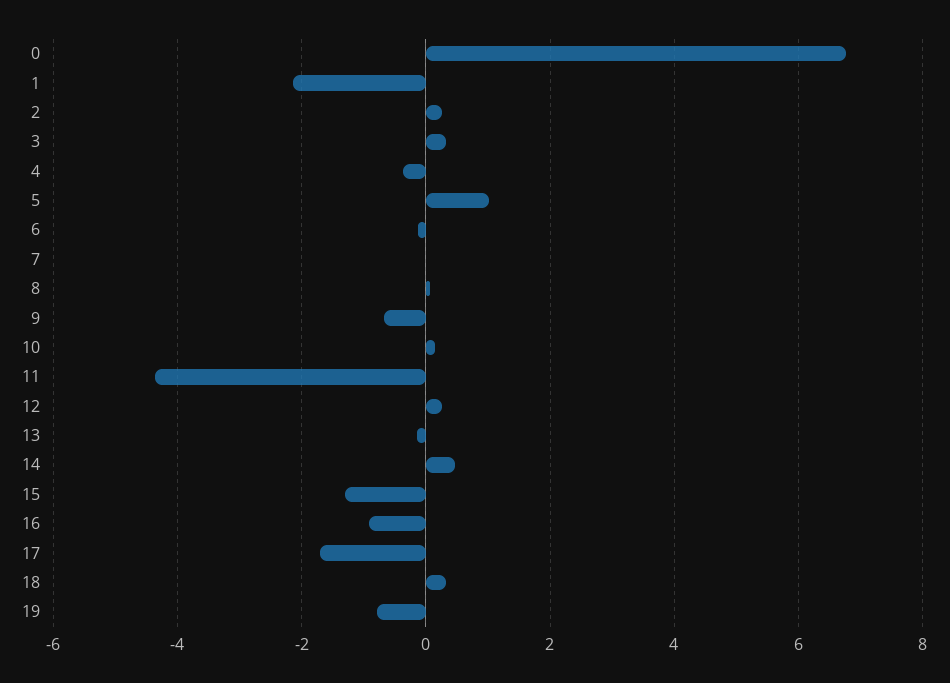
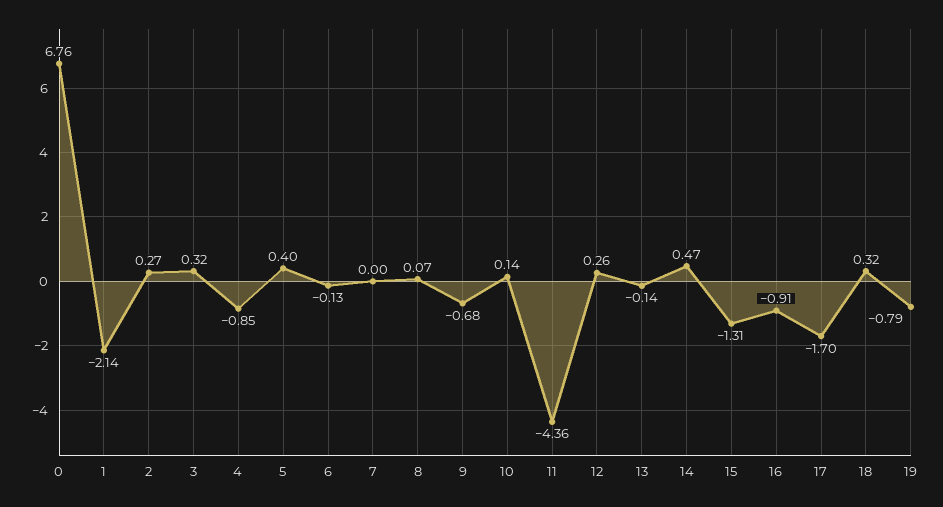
  {
    "0": 6.76,
    "1": -2.14,
    "2": 0.27,
    "3": 0.32,
-   "4": -0.4,
+   "4": -0.85,
-   "5": 1,
+   "5": 0.4,
    "6": -0.13,
    "7": 0,
    "8": 0.07,
    "9": -0.68,
    "10": 0.14,
    "11": -4.36,
    "12": 0.26,
    "13": -0.14,
    "14": 0.47,
    "15": -1.31,
    "16": -0.91,
    "17": -1.7,
    "18": 0.32,
    "19": -0.79
  }

